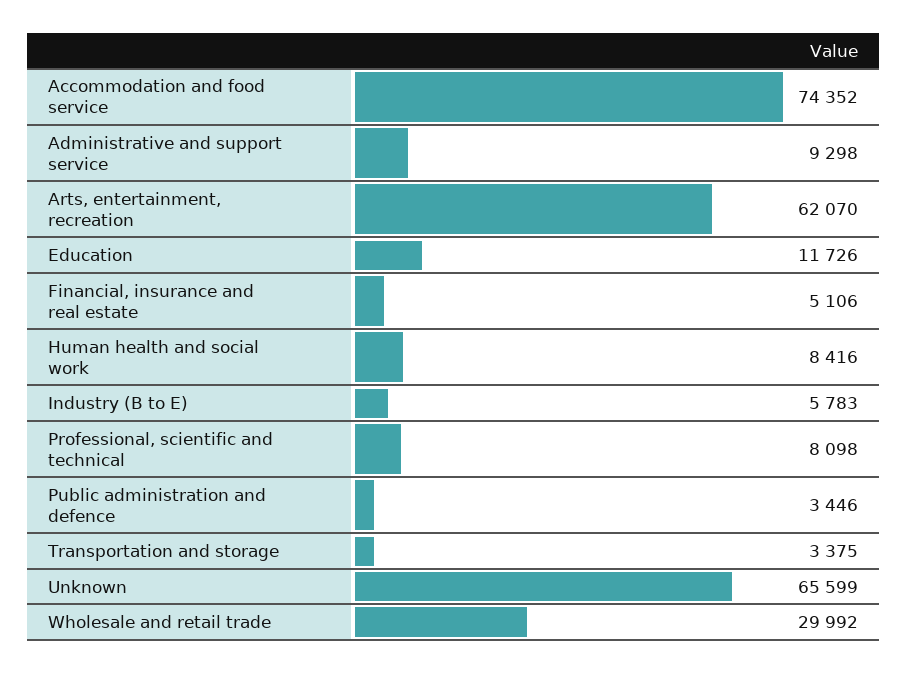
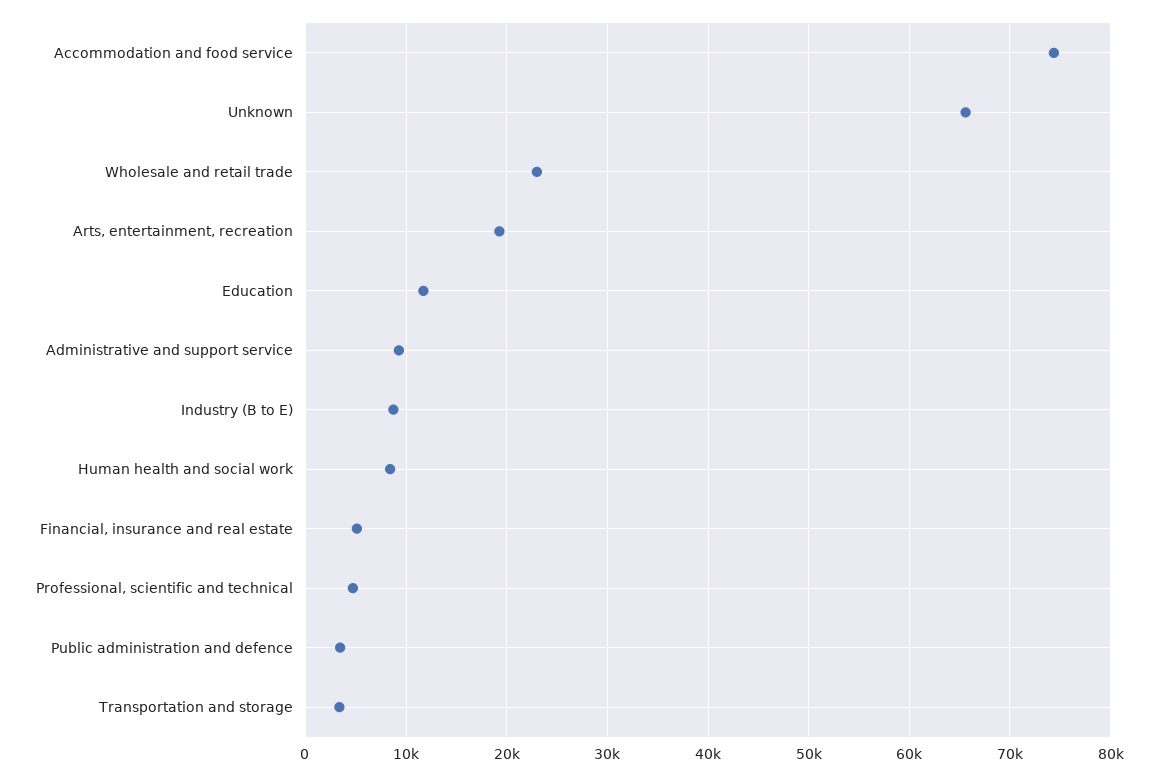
  {
    "Accommodation and food service": 74352,
    "Administrative and support service": 9298,
-   "Arts, entertainment, recreation": 62070,
+   "Arts, entertainment, recreation": 19000,
    "Education": 11726,
    "Financial, insurance and real estate": 5106,
    "Human health and social work": 8416,
-   "Industry (B to E)": 5783,
+   "Industry (B to E)": 9000,
-   "Professional, scientific and technical": 8098,
+   "Professional, scientific and technical": 5000,
    "Public administration and defence": 3446,
    "Transportation and storage": 3375,
    "Unknown": 65599,
-   "Wholesale and retail trade": 29992
+   "Wholesale and retail trade": 23000
  }

